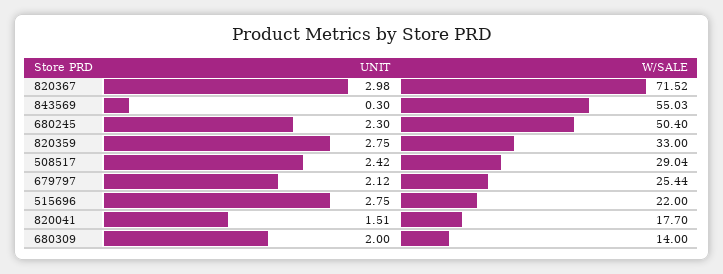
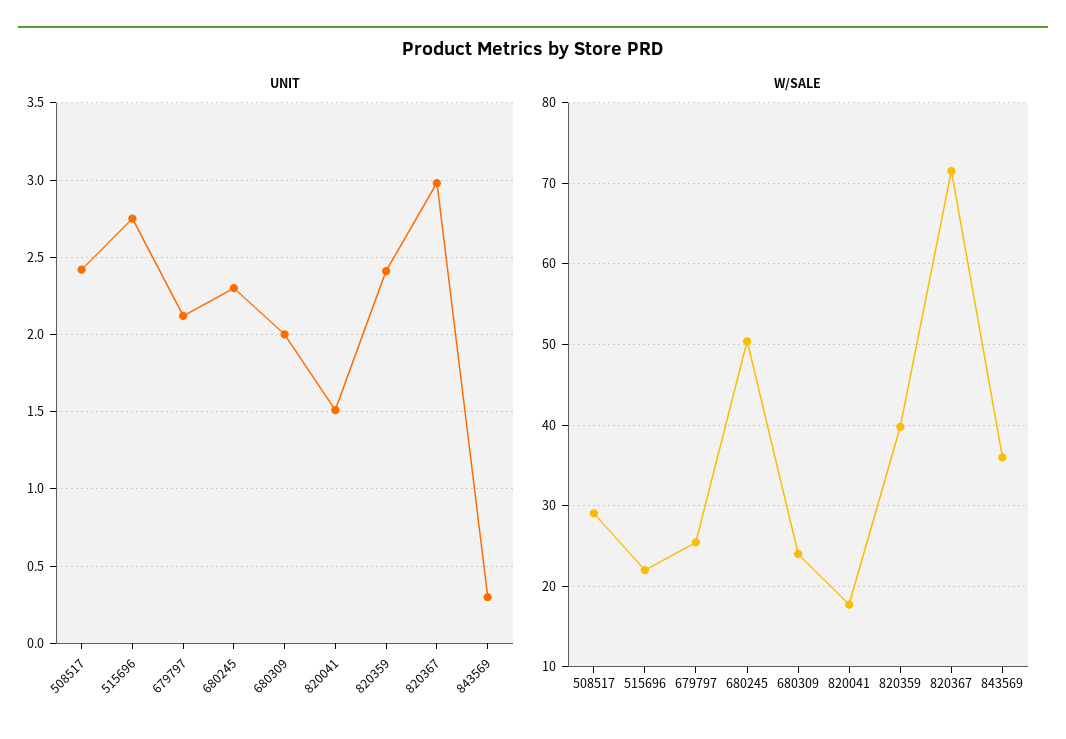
  {
    "UNIT": {
      "820367": 2.98,
      "843569": 0.3,
      "680245": 2.3,
-     "820359": 2.75,
+     "820359": 2.4,
      "508517": 2.42,
      "679797": 2.12,
      "515696": 2.75,
      "820041": 1.51,
      "680309": 2
    },
    "W/SALE": {
      "820367": 71.52,
-     "843569": 55.03,
+     "843569": 36,
      "680245": 50.4,
-     "820359": 33,
+     "820359": 40,
      "508517": 29.04,
      "679797": 25.44,
      "515696": 22,
      "820041": 17.7,
-     "680309": 14
+     "680309": 24
    }
  }

